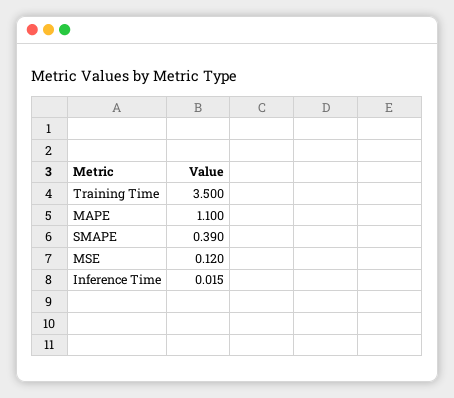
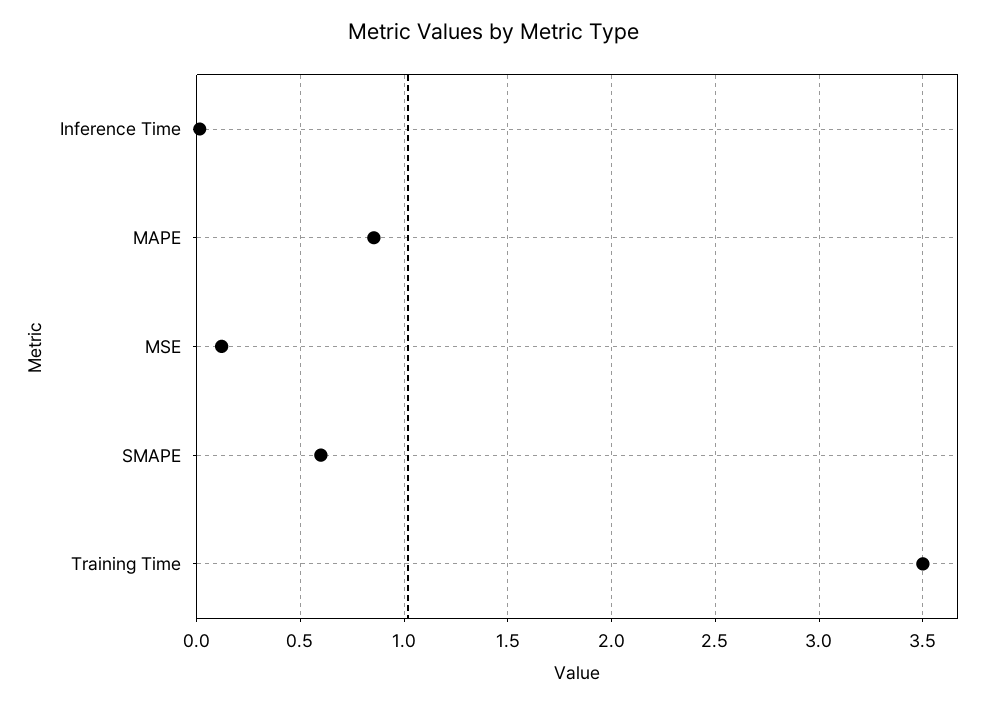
  {
    "Training Time": 3.5,
-   "MAPE": 1.1,
+   "MAPE": 0.85,
-   "SMAPE": 0.39,
+   "SMAPE": 0.6,
    "MSE": 0.12,
    "Inference Time": 0.015
  }

